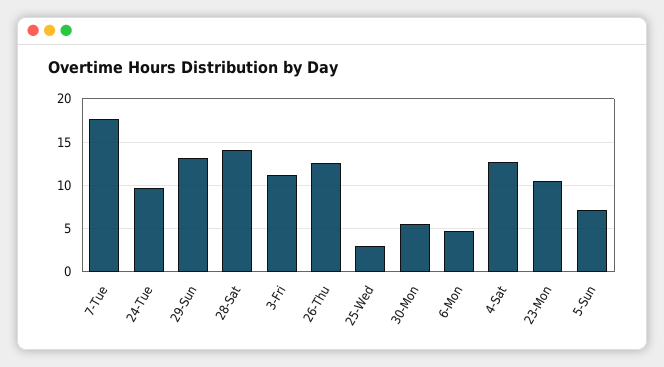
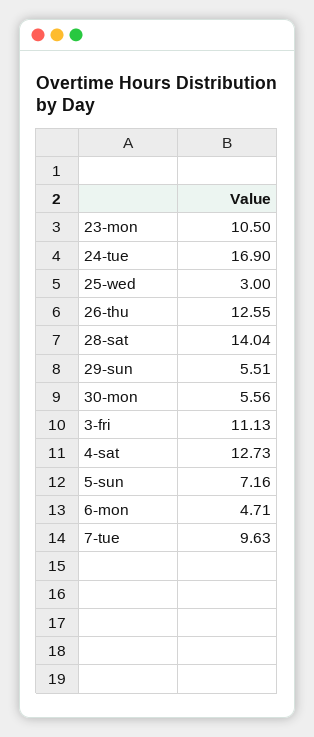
  {
-   "7-Tue": 18,
+   "7-Tue": 9.63,
-   "24-Tue": 10,
+   "24-Tue": 16.9,
-   "29-Sun": 13,
+   "29-Sun": 5.51,
    "28-Sat": 14.04,
    "3-Fri": 11.13,
    "26-Thu": 12.55,
    "25-Wed": 3,
    "30-Mon": 5.56,
    "6-Mon": 4.71,
    "4-Sat": 12.73,
    "23-Mon": 10.5,
    "5-Sun": 7.16
  }

